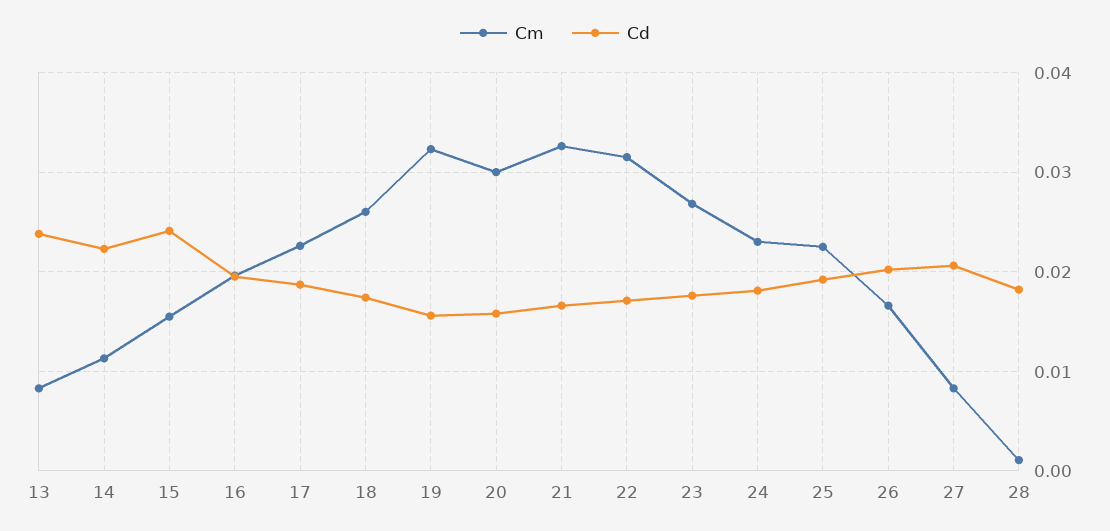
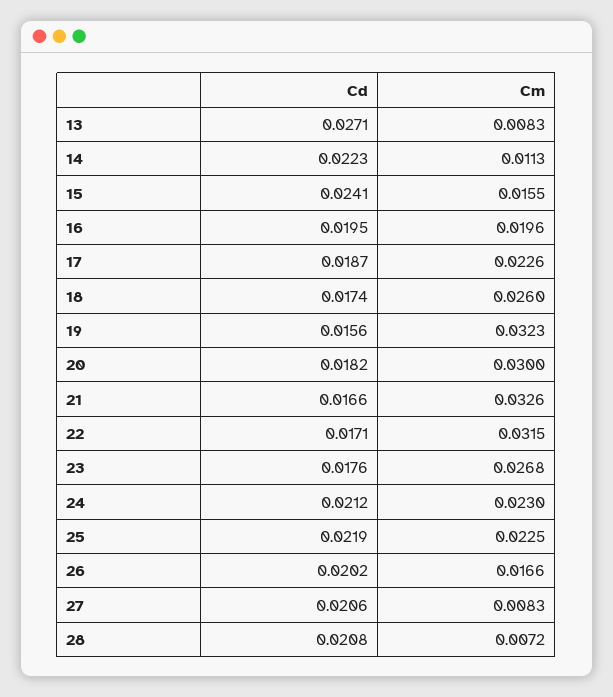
  {
    "Cm": {
      "13": 0.0083,
      "14": 0.0113,
      "15": 0.0155,
      "16": 0.0196,
      "17": 0.0226,
      "18": 0.026,
      "19": 0.0323,
      "20": 0.03,
      "21": 0.0326,
      "22": 0.0315,
      "23": 0.0268,
      "24": 0.023,
      "25": 0.0225,
      "26": 0.0166,
      "27": 0.0083,
-     "28": 0.001
+     "28": 0.0072
    },
    "Cd": {
-     "13": 0.024,
+     "13": 0.0271,
      "14": 0.0223,
      "15": 0.0241,
      "16": 0.0195,
      "17": 0.0187,
      "18": 0.0174,
      "19": 0.0156,
-     "20": 0.016,
+     "20": 0.0182,
      "21": 0.0166,
      "22": 0.0171,
      "23": 0.0176,
-     "24": 0.018,
+     "24": 0.0212,
-     "25": 0.019,
+     "25": 0.0219,
      "26": 0.0202,
      "27": 0.0206,
-     "28": 0.018
+     "28": 0.0208
    }
  }

